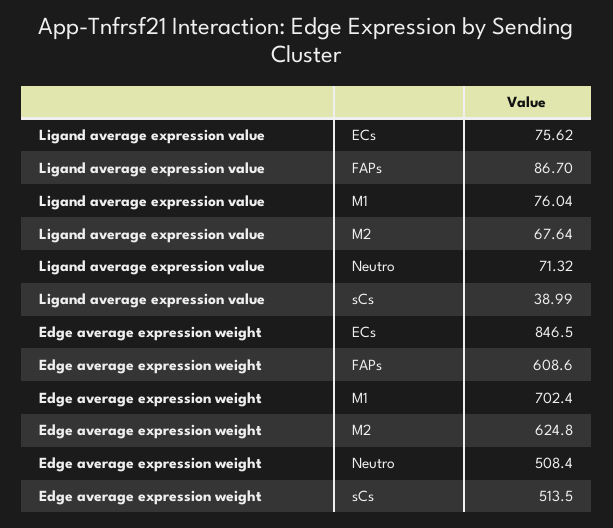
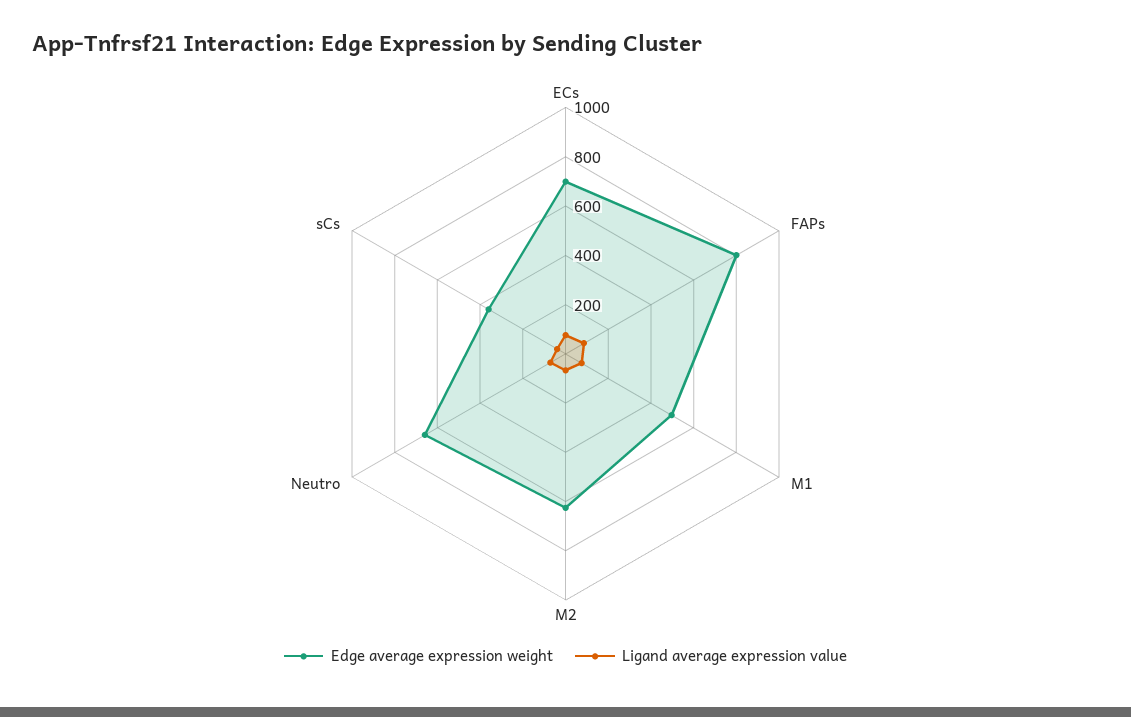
  {
    "Ligand average expression value": {
      "ECs": 75.62,
      "FAPs": 86.7,
      "M1": 76.04,
      "M2": 67.64,
      "Neutro": 71.32,
      "sCs": 38.99
    },
    "Edge average expression weight": {
-     "ECs": 846.5,
+     "ECs": 700,
-     "FAPs": 608.6,
+     "FAPs": 800,
-     "M1": 702.4,
+     "M1": 500,
      "M2": 624.8,
-     "Neutro": 508.4,
+     "Neutro": 650,
-     "sCs": 513.5
+     "sCs": 350
    }
  }

